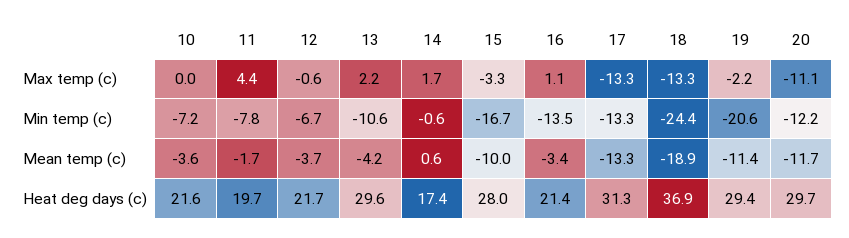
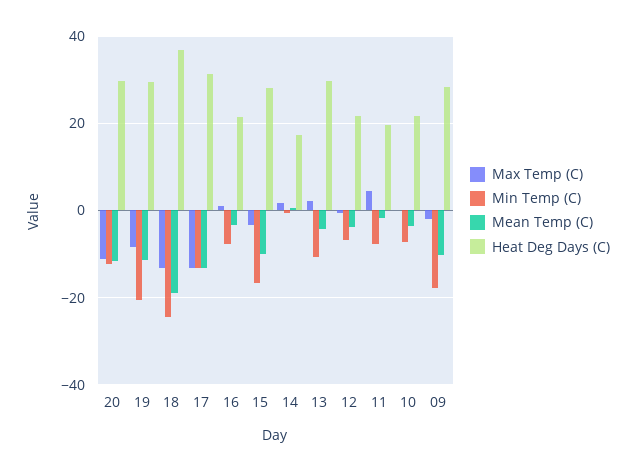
  {
    "Max temp (c)": {
      "10": 0,
      "11": 4.4,
      "12": -0.6,
      "13": 2.2,
      "14": 1.7,
      "15": -3.3,
      "16": 1.1,
      "17": -13.3,
      "18": -13.3,
-     "19": -2.2,
+     "19": -8,
-     "20": -11.1
+     "20": -11.1,
+     "09": -2
    },
    "Min temp (c)": {
      "10": -7.2,
      "11": -7.8,
      "12": -6.7,
      "13": -10.6,
      "14": -0.6,
      "15": -16.7,
-     "16": -13.5,
+     "16": -8,
      "17": -13.3,
      "18": -24.4,
      "19": -20.6,
-     "20": -12.2
+     "20": -12.2,
+     "09": -18
    },
    "Mean temp (c)": {
      "10": -3.6,
      "11": -1.7,
      "12": -3.7,
      "13": -4.2,
      "14": 0.6,
      "15": -10,
      "16": -3.4,
      "17": -13.3,
      "18": -18.9,
      "19": -11.4,
-     "20": -11.7
+     "20": -11.7,
+     "09": -10
    },
    "Heat deg days (c)": {
      "10": 21.6,
      "11": 19.7,
      "12": 21.7,
      "13": 29.6,
      "14": 17.4,
      "15": 28,
      "16": 21.4,
      "17": 31.3,
      "18": 36.9,
      "19": 29.4,
-     "20": 29.7
+     "20": 29.7,
+     "09": 28
    }
  }

